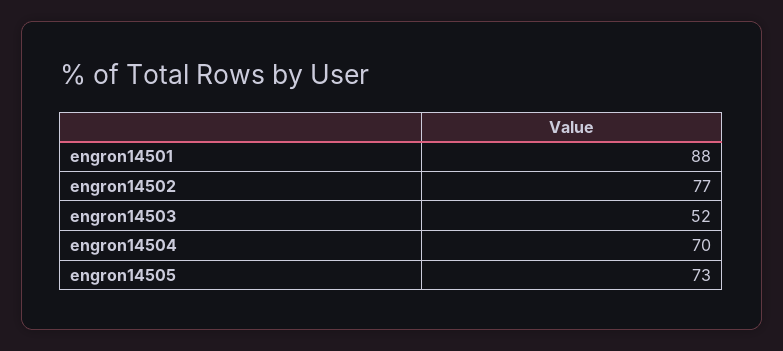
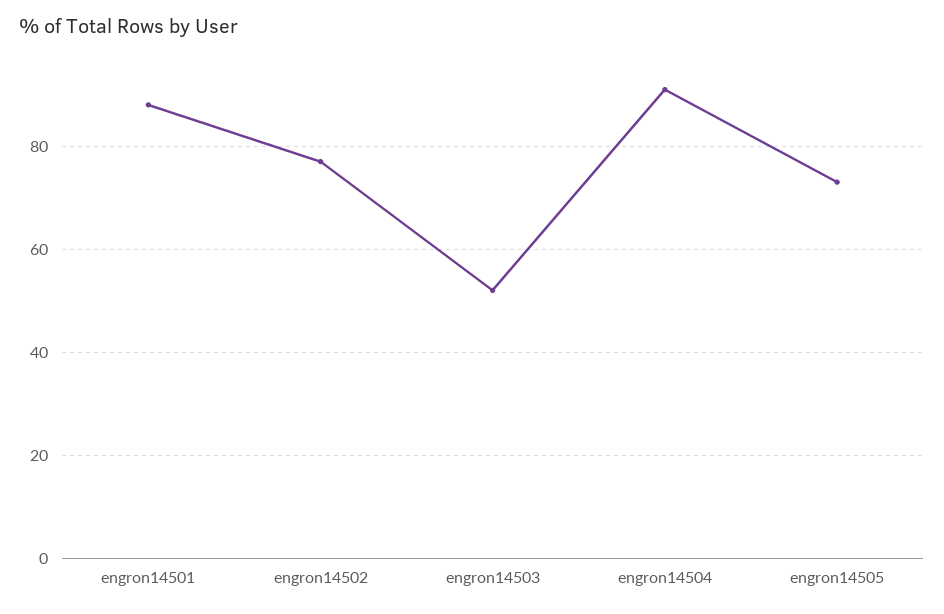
  {
    "engron14501": 88,
    "engron14502": 77,
    "engron14503": 52,
-   "engron14504": 70,
+   "engron14504": 90,
    "engron14505": 73
  }

